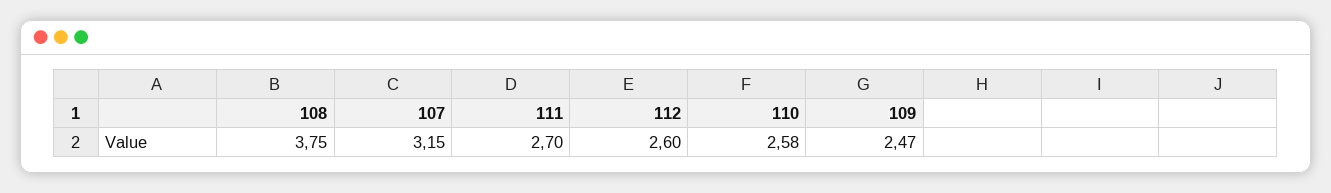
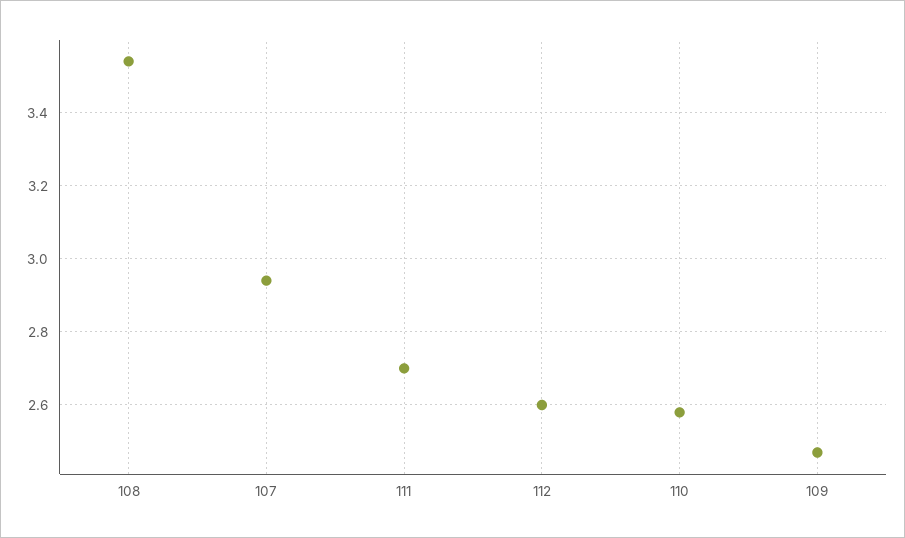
  {
-   "108": 3.75,
+   "108": 3.55,
-   "107": 3.15,
+   "107": 2.95,
    "111": 2.7,
    "112": 2.6,
    "110": 2.58,
    "109": 2.47
  }

